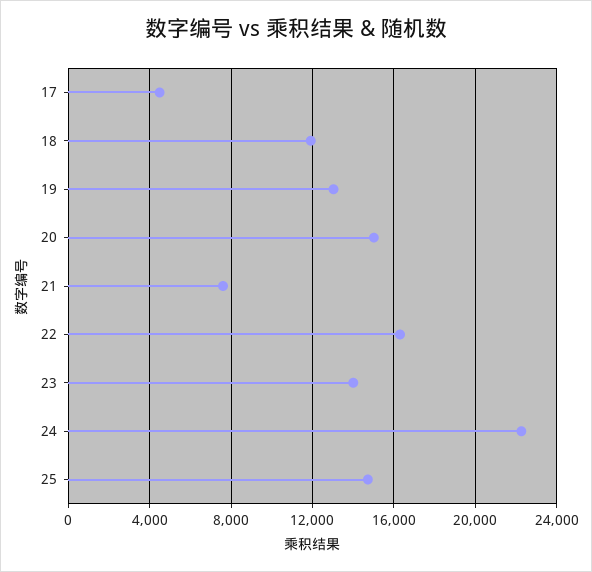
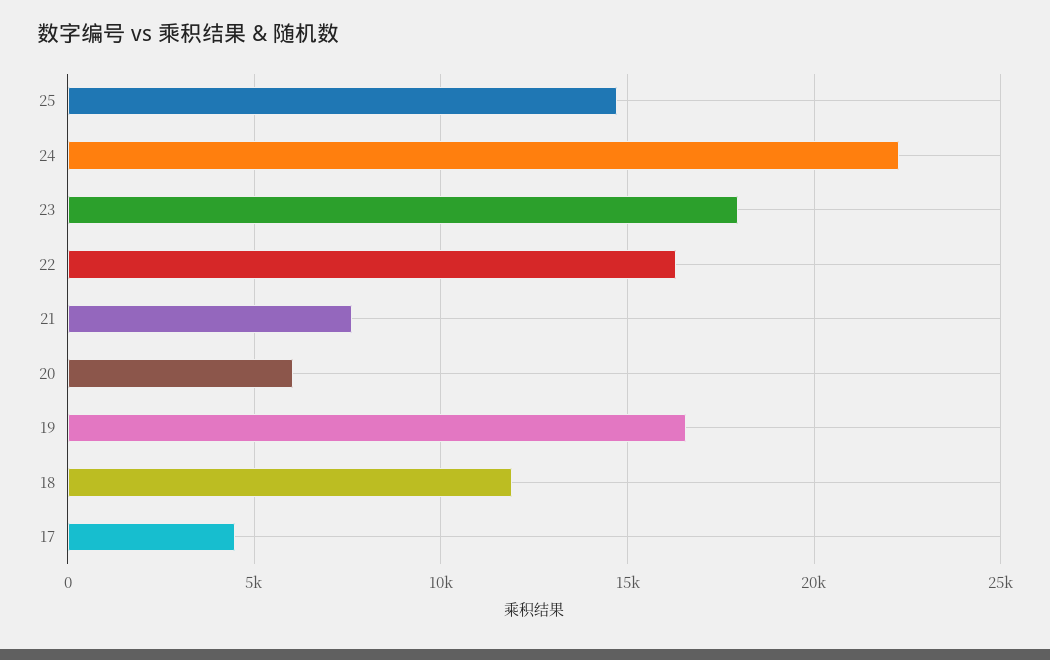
  {
    "17": 4500,
    "18": 12000,
-   "19": 13000,
+   "19": 16500,
-   "20": 15000,
+   "20": 6000,
    "21": 7500,
    "22": 16500,
-   "23": 14000,
+   "23": 18000,
    "24": 22500,
    "25": 14500
  }

